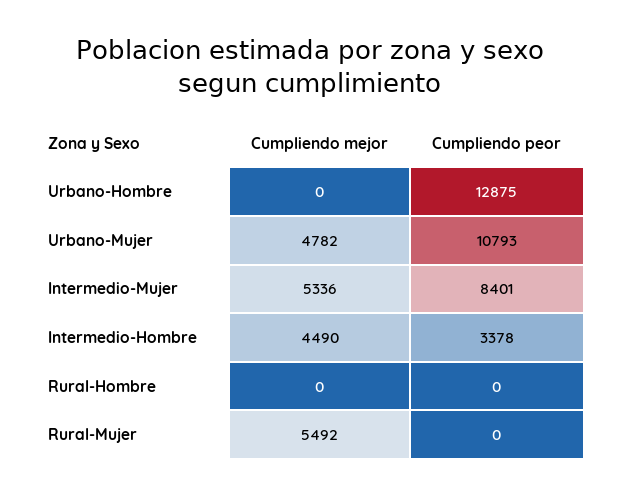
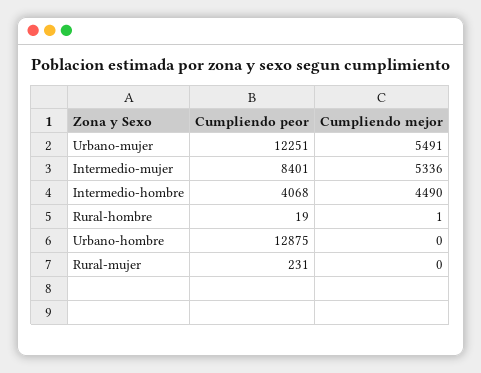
  {
    "Cumpliendo mejor": {
      "Urbano-Hombre": 0,
-     "Urbano-Mujer": 4782,
+     "Urbano-Mujer": 5491,
      "Intermedio-Mujer": 5336,
      "Intermedio-Hombre": 4490,
-     "Rural-Hombre": 0,
+     "Rural-Hombre": 1,
-     "Rural-Mujer": 5492
+     "Rural-Mujer": 0
    },
    "Cumpliendo peor": {
      "Urbano-Hombre": 12875,
-     "Urbano-Mujer": 10793,
+     "Urbano-Mujer": 12251,
      "Intermedio-Mujer": 8401,
-     "Intermedio-Hombre": 3378,
+     "Intermedio-Hombre": 4068,
-     "Rural-Hombre": 0,
+     "Rural-Hombre": 19,
-     "Rural-Mujer": 0
+     "Rural-Mujer": 231
    }
  }

